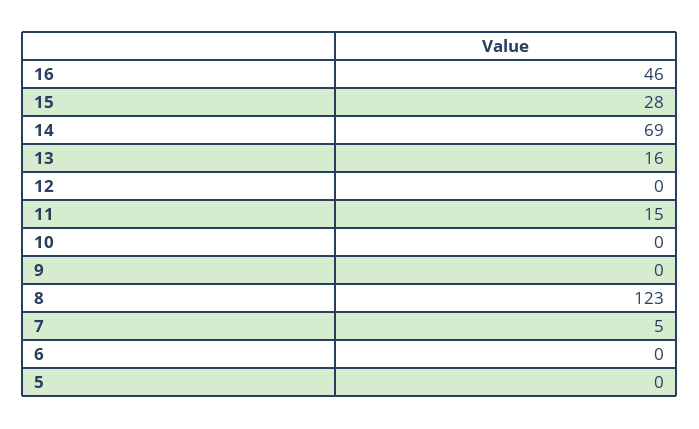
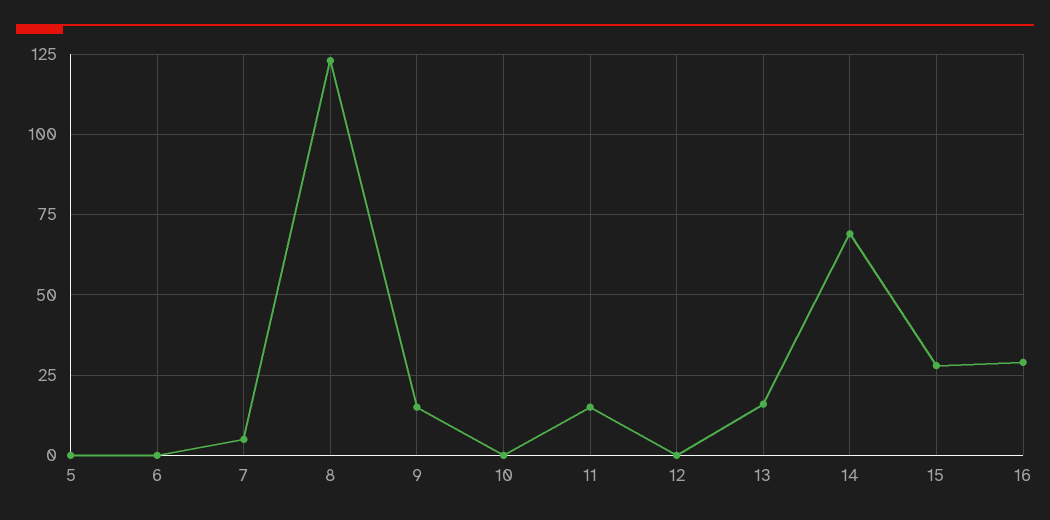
  {
-   "16": 46,
+   "16": 30,
    "15": 28,
    "14": 69,
    "13": 16,
    "12": 0,
    "11": 15,
    "10": 0,
-   "9": 0,
+   "9": 15,
    "8": 123,
    "7": 5,
    "6": 0,
    "5": 0
  }

